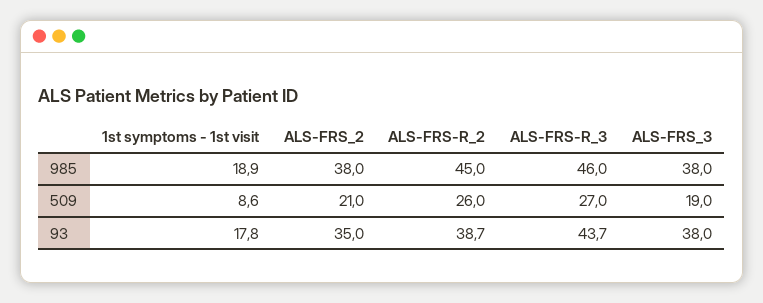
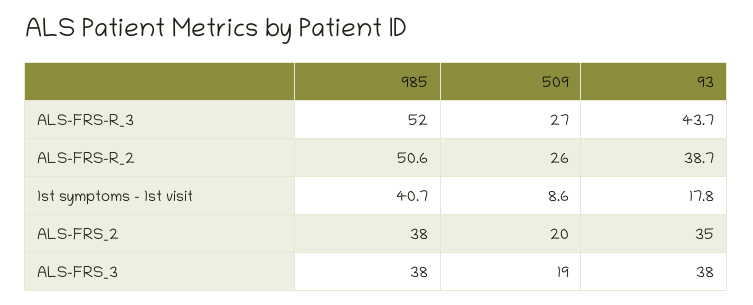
  {
    "1st symptoms - 1st visit": {
-     "985": 18.9,
+     "985": 40.7,
      "509": 8.6,
      "93": 17.8
    },
    "ALS-FRS_2": {
      "985": 38,
-     "509": 21,
+     "509": 20,
      "93": 35
    },
    "ALS-FRS-R_2": {
-     "985": 45,
+     "985": 50.6,
      "509": 26,
      "93": 38.7
    },
    "ALS-FRS-R_3": {
-     "985": 46,
+     "985": 52,
      "509": 27,
      "93": 43.7
    },
    "ALS-FRS_3": {
      "985": 38,
      "509": 19,
      "93": 38
    }
  }

